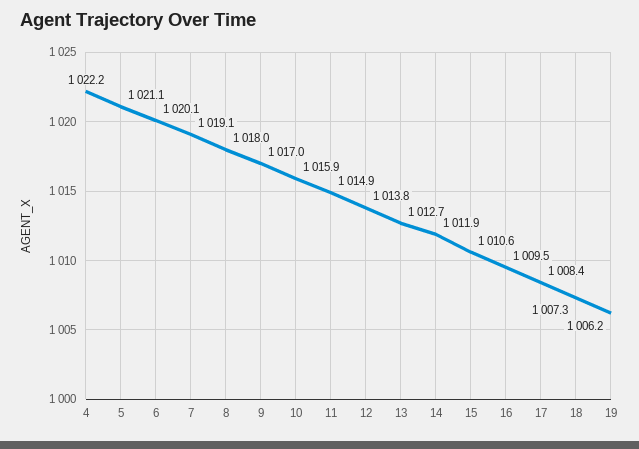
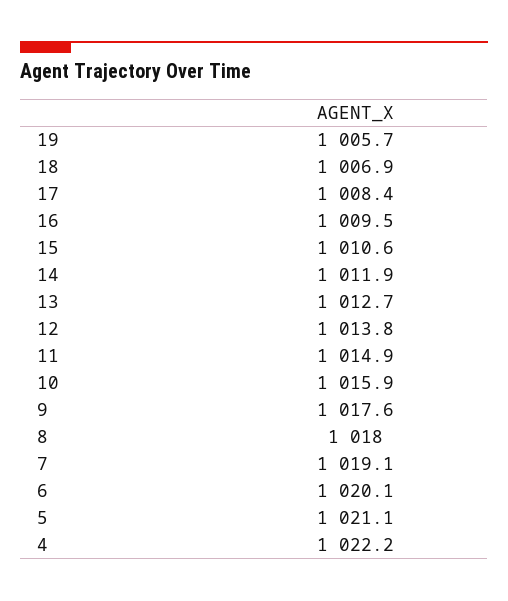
  {
    "4": 1022.2,
    "5": 1021.1,
    "6": 1020.1,
    "7": 1019.1,
    "8": 1018,
-   "9": 1017,
+   "9": 1017.6,
    "10": 1015.9,
    "11": 1014.9,
    "12": 1013.8,
    "13": 1012.7,
    "14": 1011.9,
    "15": 1010.6,
    "16": 1009.5,
    "17": 1008.4,
-   "18": 1007.3,
+   "18": 1006.9,
-   "19": 1006.2
+   "19": 1005.7
  }

